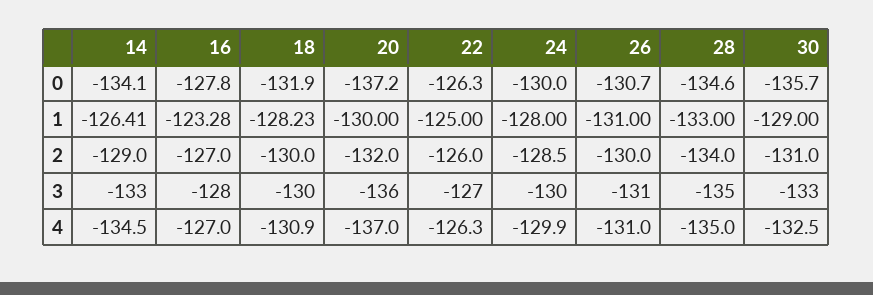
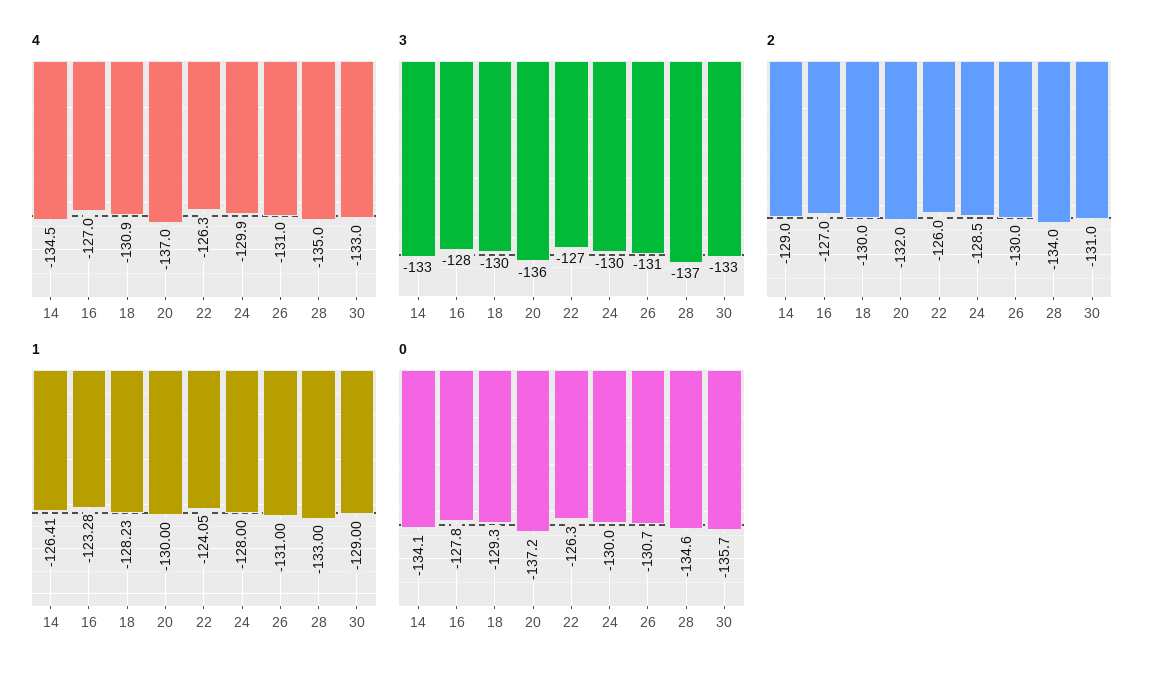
  {
    "0": {
      "14": -134.1,
      "16": -127.8,
-     "18": -131.9,
+     "18": -129.3,
      "20": -137.2,
      "22": -126.3,
      "24": -130,
      "26": -130.7,
      "28": -134.6,
      "30": -135.7
    },
    "1": {
      "14": -126.41,
      "16": -123.28,
      "18": -128.23,
      "20": -130,
-     "22": -125,
+     "22": -124.05,
      "24": -128,
      "26": -131,
      "28": -133,
      "30": -129
    },
    "2": {
      "14": -129,
      "16": -127,
      "18": -130,
      "20": -132,
      "22": -126,
      "24": -128.5,
      "26": -130,
      "28": -134,
      "30": -131
    },
    "3": {
      "14": -133,
      "16": -128,
      "18": -130,
      "20": -136,
      "22": -127,
      "24": -130,
      "26": -131,
-     "28": -135,
+     "28": -137,
      "30": -133
    },
    "4": {
      "14": -134.5,
      "16": -127,
      "18": -130.9,
      "20": -137,
      "22": -126.3,
      "24": -129.9,
      "26": -131,
      "28": -135,
-     "30": -132.5
+     "30": -133
    }
  }

